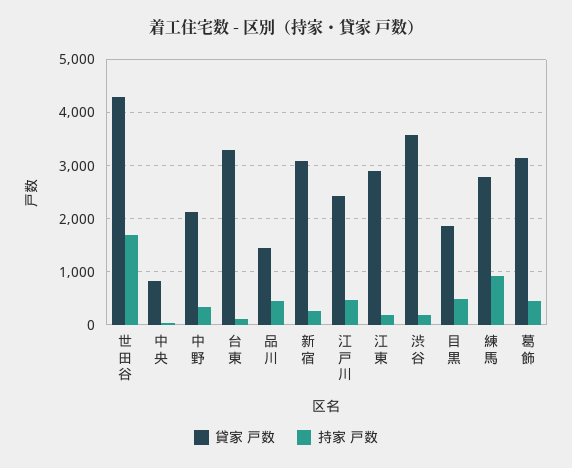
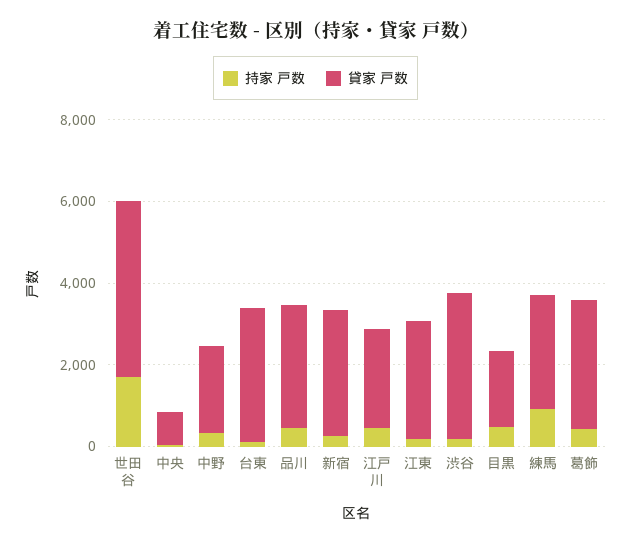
  {
    "貸家 戸数": {
      "世田谷": 4400,
      "中央": 800,
      "中野": 2200,
      "台東": 3200,
-     "品川": 1400,
+     "品川": 3000,
      "新宿": 3000,
      "江戸川": 2400,
      "江東": 2800,
      "渋谷": 3600,
      "目黒": 1800,
      "練馬": 2800,
      "葛飾": 3200
    },
    "持家 戸数": {
      "世田谷": 1800,
      "中央": 0,
      "中野": 400,
      "台東": 200,
      "品川": 400,
      "新宿": 200,
      "江戸川": 400,
      "江東": 200,
      "渋谷": 200,
      "目黒": 400,
      "練馬": 1000,
      "葛飾": 400
    }
  }

